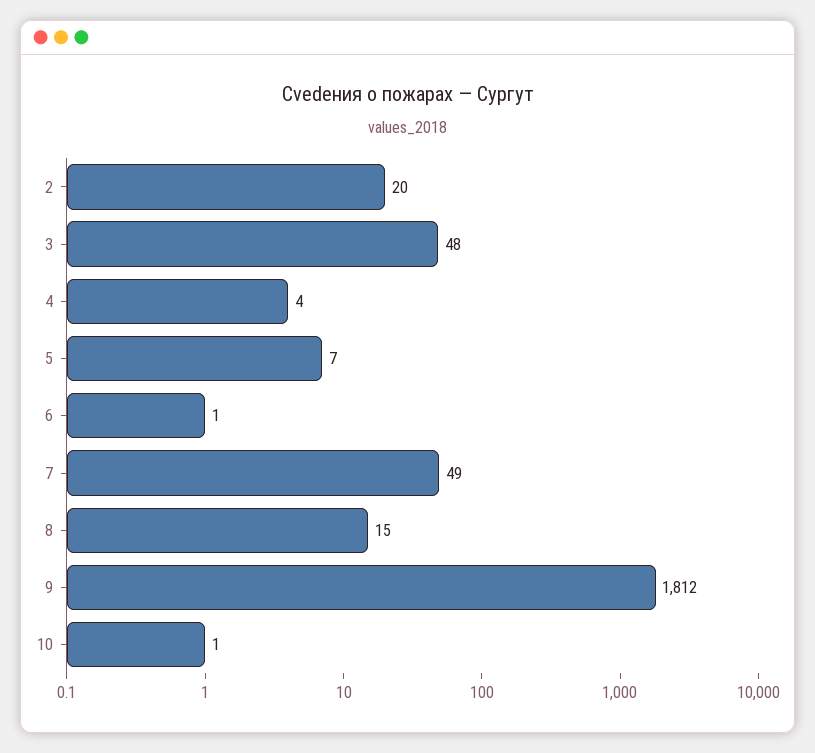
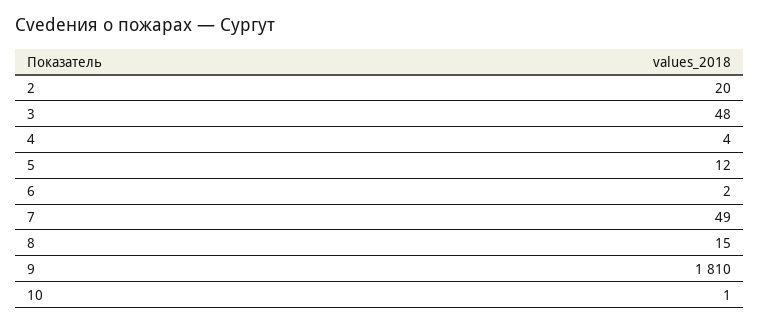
  {
    "2": 20,
    "3": 48,
    "4": 4,
-   "5": 7,
+   "5": 12,
-   "6": 1,
+   "6": 2,
    "7": 49,
    "8": 15,
-   "9": 1812,
+   "9": 1810,
    "10": 1
  }

